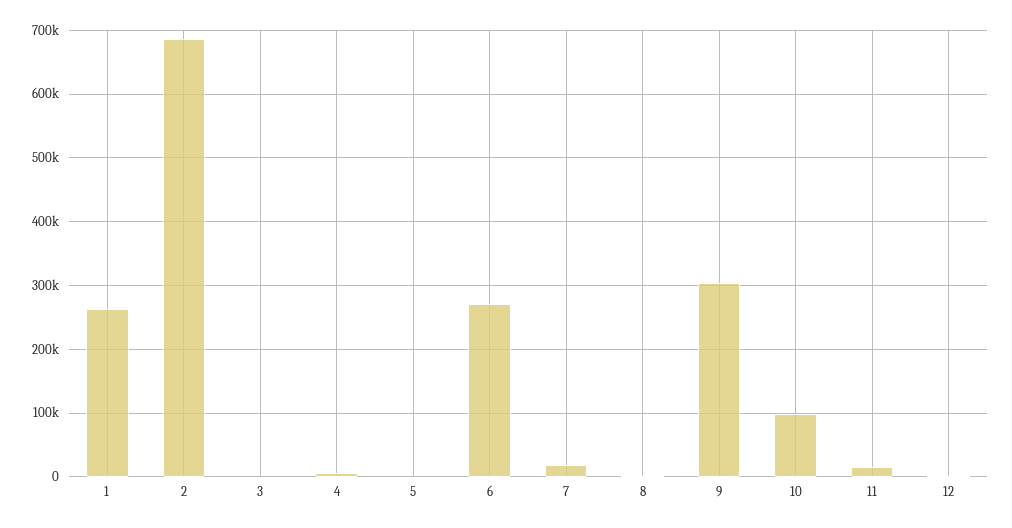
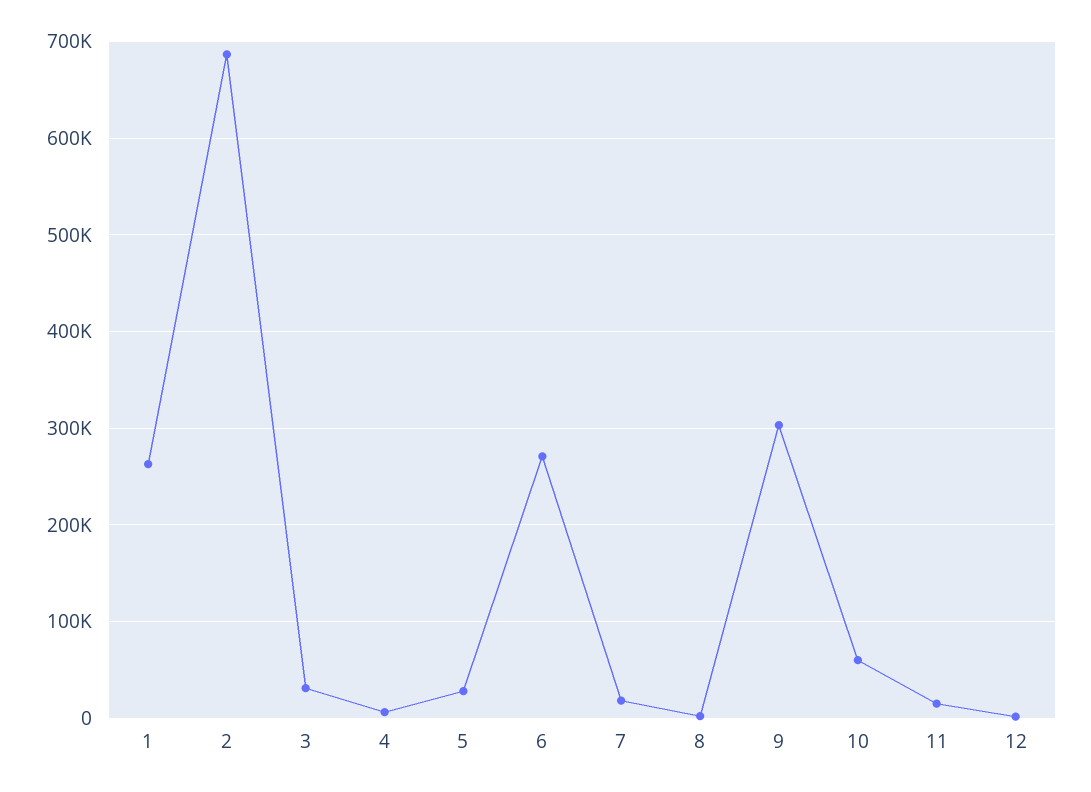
  {
    "1": 260000,
    "2": 690000,
-   "3": 0,
+   "3": 30000,
    "4": 10000,
-   "5": 0,
+   "5": 30000,
    "6": 270000,
    "7": 20000,
    "8": 0,
    "9": 300000,
-   "10": 100000,
+   "10": 60000,
    "11": 20000,
    "12": 0
  }

